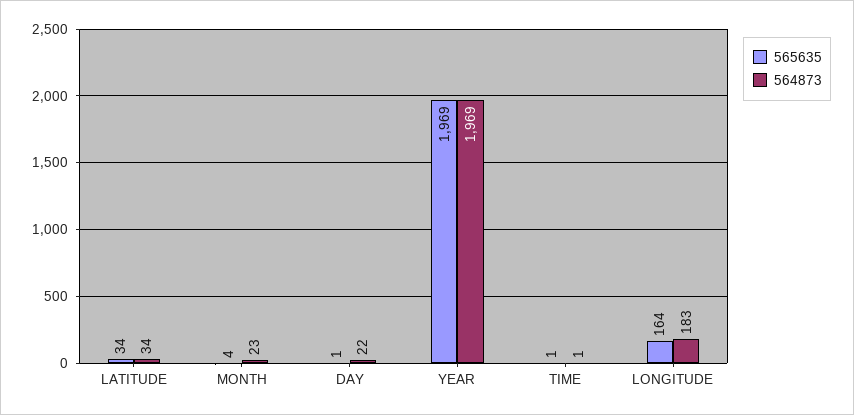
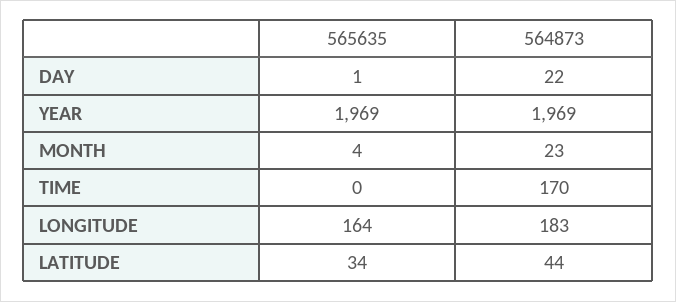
  {
    "565635": {
      "LATITUDE": 34,
      "MONTH": 4,
      "DAY": 1,
      "YEAR": 1969,
-     "TIME": 1,
+     "TIME": 0,
      "LONGITUDE": 164
    },
    "564873": {
-     "LATITUDE": 34,
+     "LATITUDE": 44,
      "MONTH": 23,
      "DAY": 22,
      "YEAR": 1969,
-     "TIME": 1,
+     "TIME": 170,
      "LONGITUDE": 183
    }
  }

